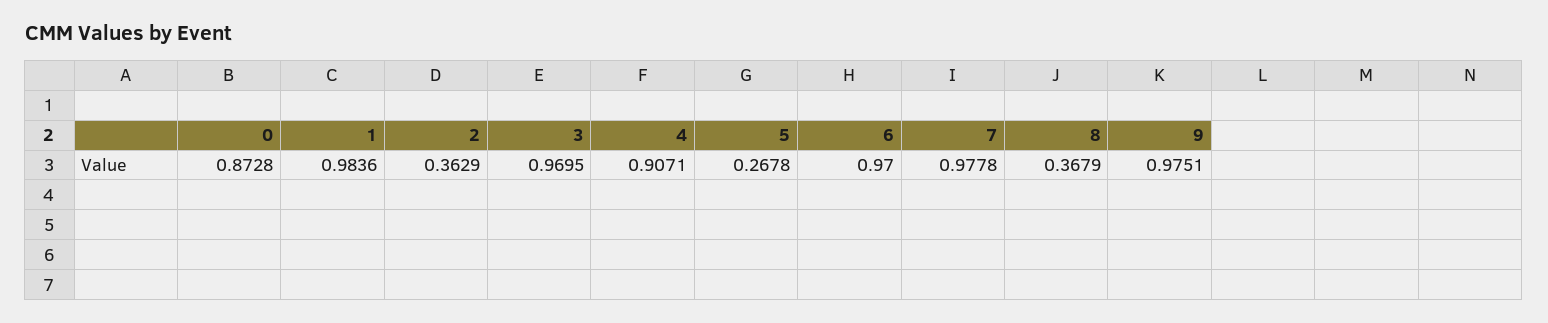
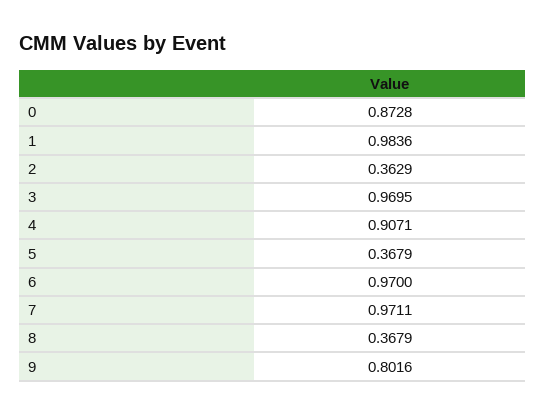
  {
    "0": 0.8728,
    "1": 0.9836,
    "2": 0.3629,
    "3": 0.9695,
    "4": 0.9071,
-   "5": 0.2678,
+   "5": 0.3679,
    "6": 0.97,
-   "7": 0.9778,
+   "7": 0.9711,
    "8": 0.3679,
-   "9": 0.9751
+   "9": 0.8016
  }

